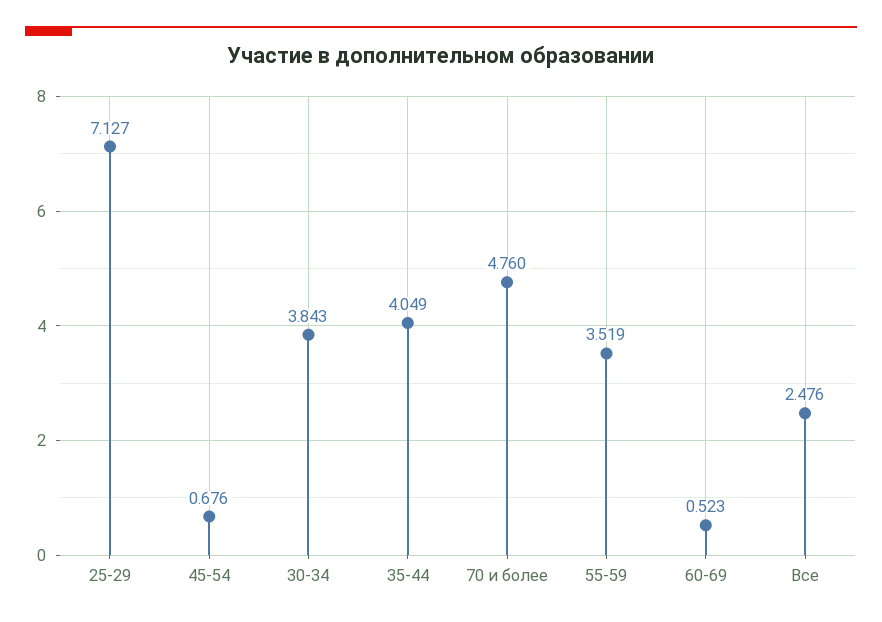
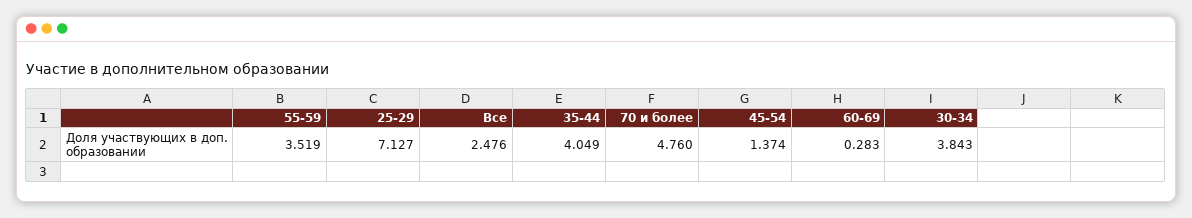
  {
    "25-29": 7.127,
-   "45-54": 0.676,
+   "45-54": 1.374,
    "30-34": 3.843,
    "35-44": 4.049,
    "70 и более": 4.76,
    "55-59": 3.519,
-   "60-69": 0.523,
+   "60-69": 0.283,
    "Все": 2.476
  }

